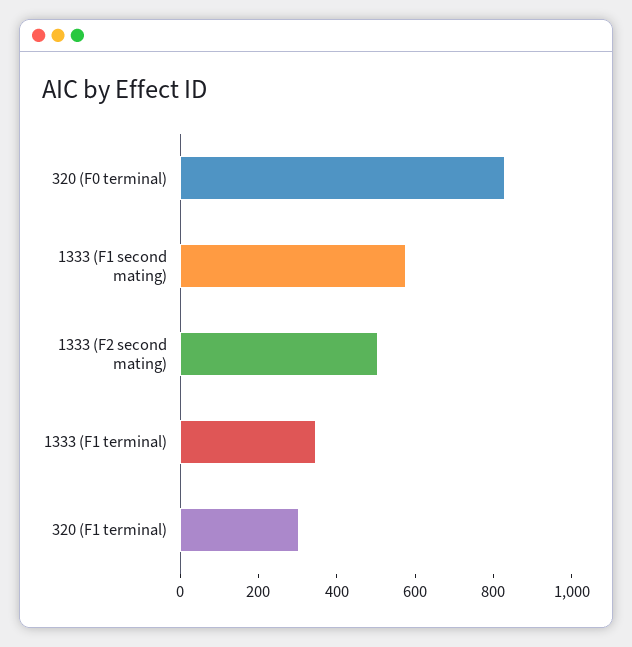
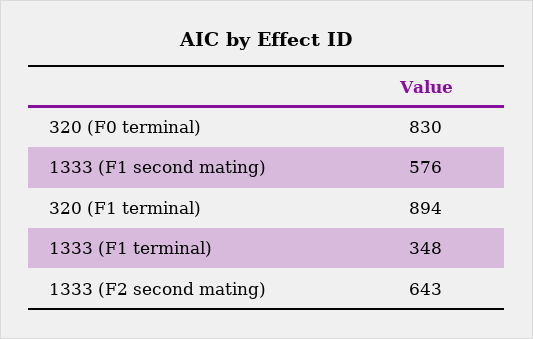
  {
    "320 (F0 terminal)": 830,
    "1333 (F1 second mating)": 576,
-   "1333 (F2 second mating)": 500,
+   "1333 (F2 second mating)": 643,
    "1333 (F1 terminal)": 348,
-   "320 (F1 terminal)": 300
+   "320 (F1 terminal)": 894
  }

